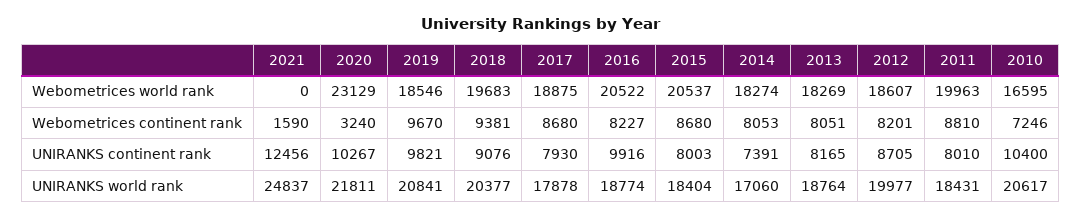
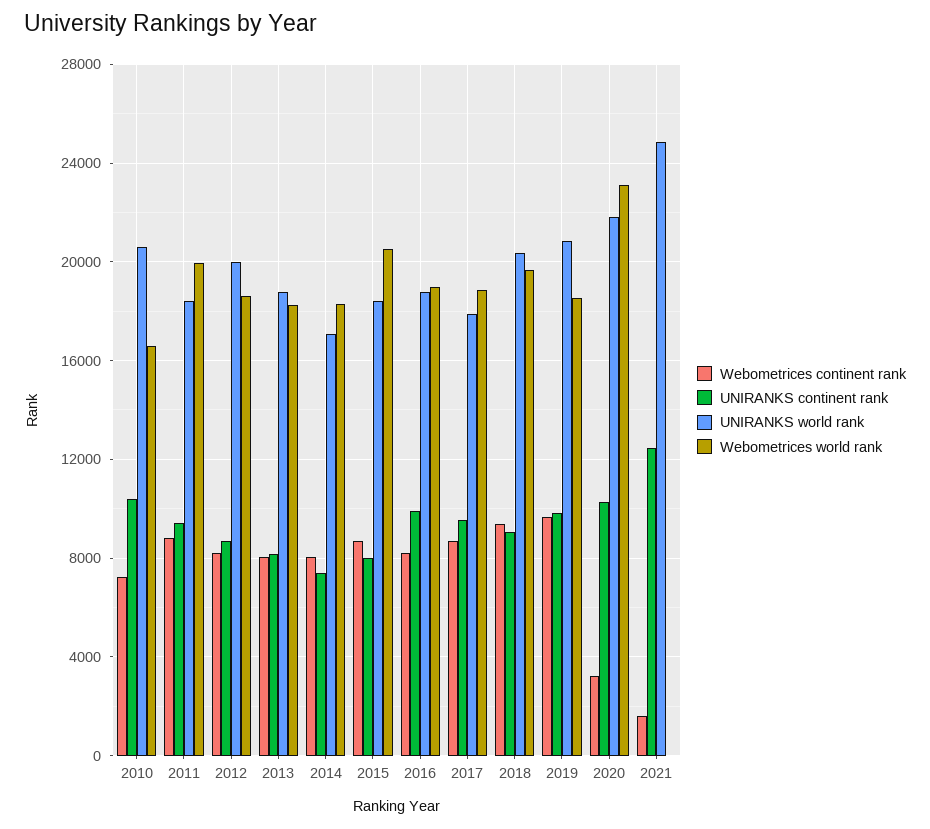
  {
    "Webometrices world rank": {
      "2021": 0,
      "2020": 23129,
      "2019": 18546,
      "2018": 19683,
      "2017": 18875,
-     "2016": 20522,
+     "2016": 19000,
      "2015": 20537,
      "2014": 18274,
      "2013": 18269,
      "2012": 18607,
      "2011": 19963,
      "2010": 16595
    },
    "Webometrices continent rank": {
      "2021": 1590,
      "2020": 3240,
      "2019": 9670,
      "2018": 9381,
      "2017": 8680,
      "2016": 8227,
      "2015": 8680,
      "2014": 8053,
      "2013": 8051,
      "2012": 8201,
      "2011": 8810,
      "2010": 7246
    },
    "UNIRANKS continent rank": {
      "2021": 12456,
      "2020": 10267,
      "2019": 9821,
      "2018": 9076,
-     "2017": 7930,
+     "2017": 9500,
      "2016": 9916,
      "2015": 8003,
      "2014": 7391,
      "2013": 8165,
      "2012": 8705,
-     "2011": 8010,
+     "2011": 9500,
      "2010": 10400
    },
    "UNIRANKS world rank": {
      "2021": 24837,
      "2020": 21811,
      "2019": 20841,
      "2018": 20377,
      "2017": 17878,
      "2016": 18774,
      "2015": 18404,
      "2014": 17060,
      "2013": 18764,
      "2012": 19977,
      "2011": 18431,
      "2010": 20617
    }
  }

